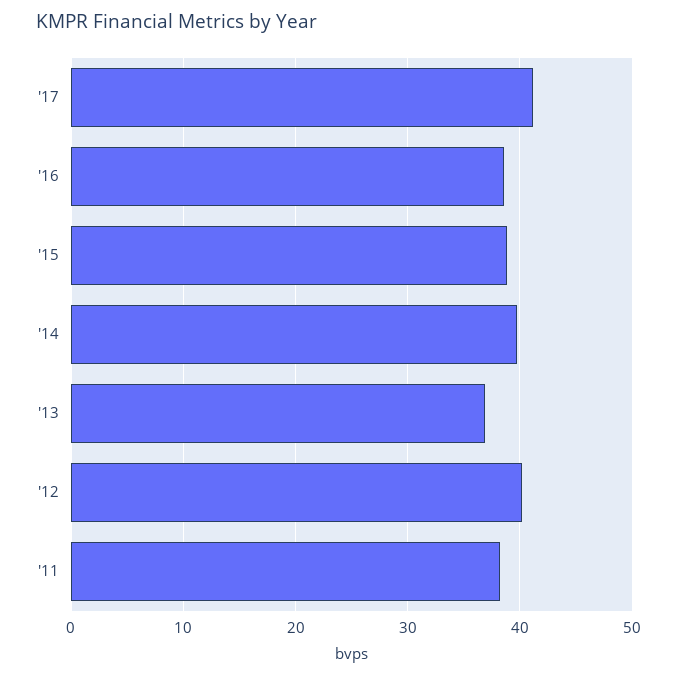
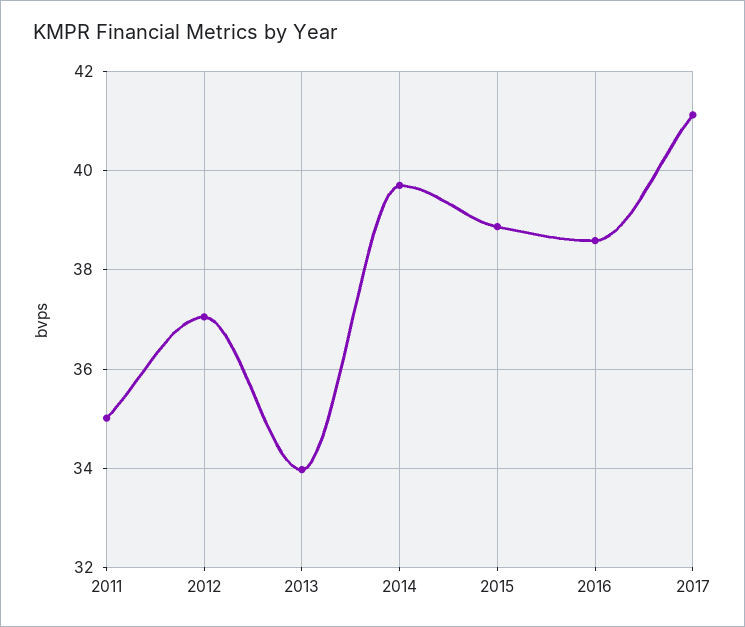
  {
    "'17": 41.2,
    "'16": 38.6,
    "'15": 38.8,
    "'14": 39.8,
-   "'13": 37,
+   "'13": 34,
-   "'12": 40,
+   "'12": 37,
-   "'11": 38
+   "'11": 35
  }

